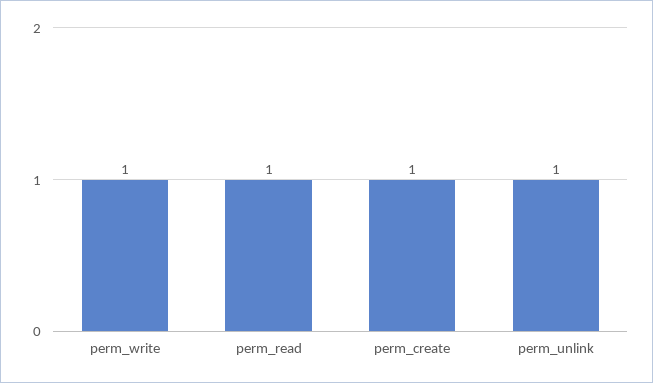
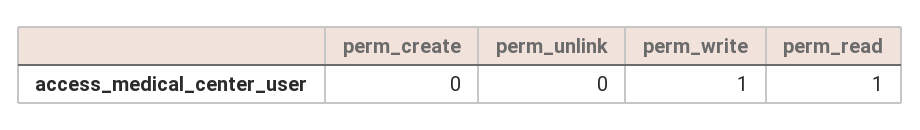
  {
    "perm_write": 1,
    "perm_read": 1,
-   "perm_create": 1,
+   "perm_create": 0,
-   "perm_unlink": 1
+   "perm_unlink": 0
  }

